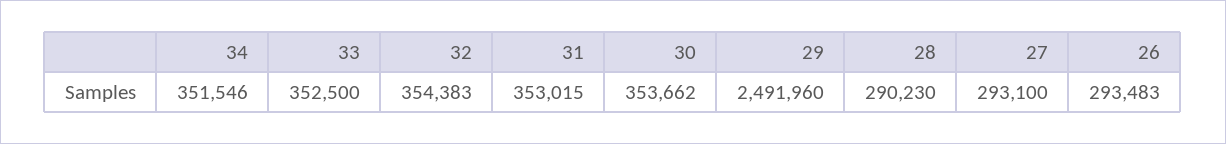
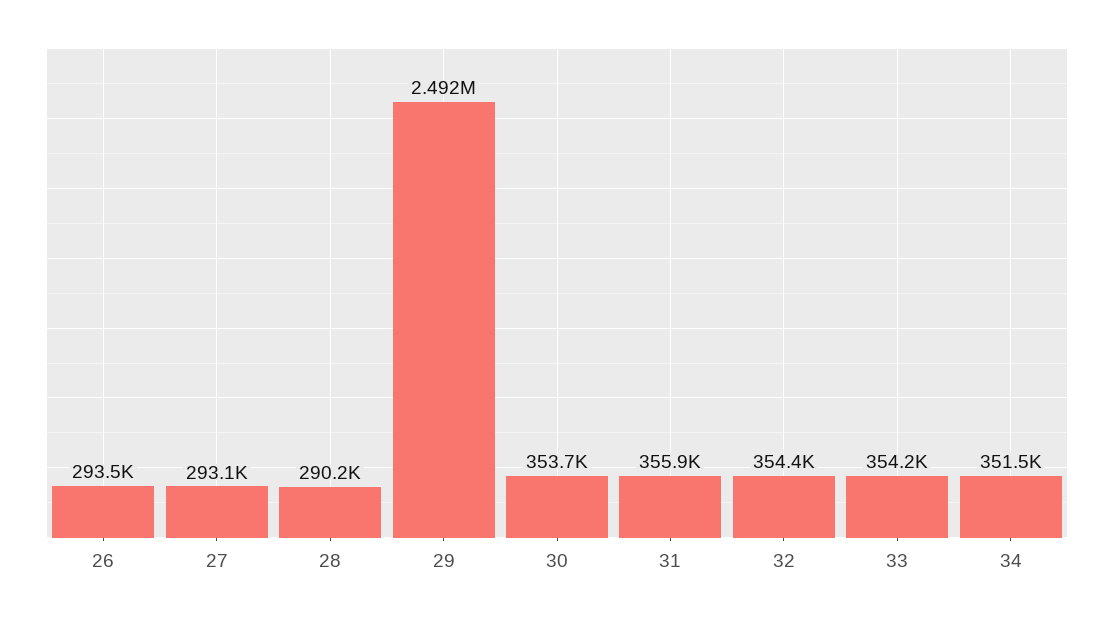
  {
    "34": 351546,
-   "33": 352500,
+   "33": 354200,
    "32": 354383,
-   "31": 353015,
+   "31": 355900,
    "30": 353662,
    "29": 2491960,
    "28": 290230,
    "27": 293100,
    "26": 293483
  }

